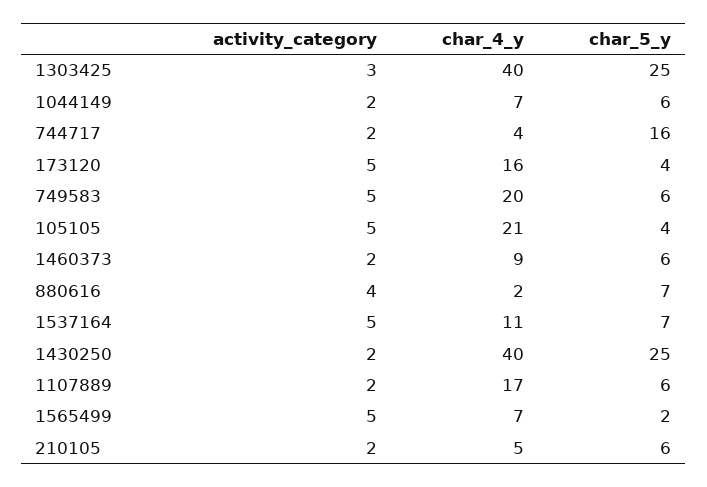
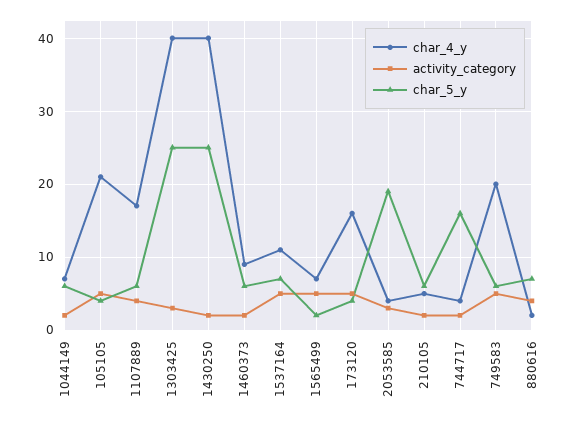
  {
    "activity_category": {
      "1303425": 3,
      "1044149": 2,
      "744717": 2,
      "173120": 5,
      "749583": 5,
      "105105": 5,
      "1460373": 2,
      "880616": 4,
      "1537164": 5,
      "1430250": 2,
-     "1107889": 2,
+     "1107889": 4,
      "1565499": 5,
-     "210105": 2
+     "210105": 2,
+     "2053585": 3
    },
    "char_4_y": {
      "1303425": 40,
      "1044149": 7,
      "744717": 4,
      "173120": 16,
      "749583": 20,
      "105105": 21,
      "1460373": 9,
      "880616": 2,
      "1537164": 11,
      "1430250": 40,
      "1107889": 17,
      "1565499": 7,
-     "210105": 5
+     "210105": 5,
+     "2053585": 4
    },
    "char_5_y": {
      "1303425": 25,
      "1044149": 6,
      "744717": 16,
      "173120": 4,
      "749583": 6,
      "105105": 4,
      "1460373": 6,
      "880616": 7,
      "1537164": 7,
      "1430250": 25,
      "1107889": 6,
      "1565499": 2,
-     "210105": 6
+     "210105": 6,
+     "2053585": 19
    }
  }

